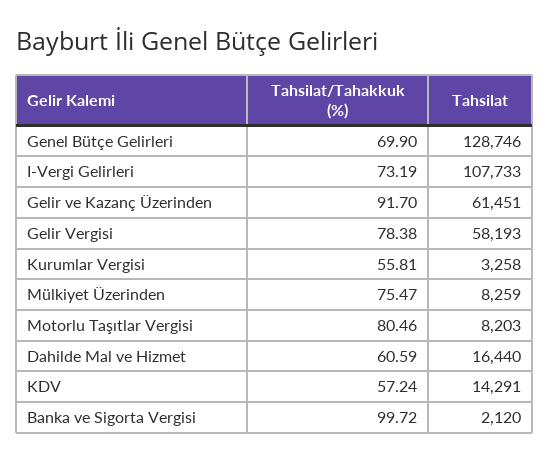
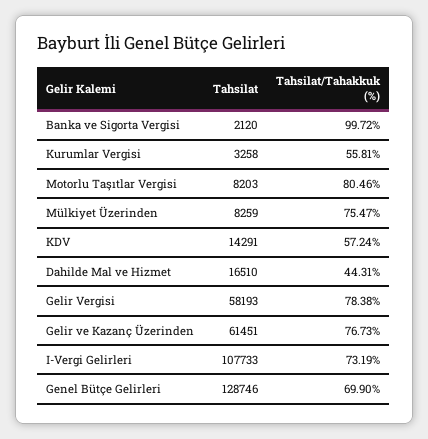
  {
    "Tahsilat/Tahakkuk (%)": {
      "Genel Bütçe Gelirleri": 69.9,
      "I-Vergi Gelirleri": 73.19,
-     "Gelir ve Kazanç Üzerinden": 91.7,
+     "Gelir ve Kazanç Üzerinden": 76.73,
      "Gelir Vergisi": 78.38,
      "Kurumlar Vergisi": 55.81,
      "Mülkiyet Üzerinden": 75.47,
      "Motorlu Taşıtlar Vergisi": 80.46,
-     "Dahilde Mal ve Hizmet": 60.59,
+     "Dahilde Mal ve Hizmet": 44.31,
      "KDV": 57.24,
      "Banka ve Sigorta Vergisi": 99.72
    },
    "Tahsilat": {
      "Genel Bütçe Gelirleri": 128746,
      "I-Vergi Gelirleri": 107733,
      "Gelir ve Kazanç Üzerinden": 61451,
      "Gelir Vergisi": 58193,
      "Kurumlar Vergisi": 3258,
      "Mülkiyet Üzerinden": 8259,
      "Motorlu Taşıtlar Vergisi": 8203,
-     "Dahilde Mal ve Hizmet": 16440,
+     "Dahilde Mal ve Hizmet": 16510,
      "KDV": 14291,
      "Banka ve Sigorta Vergisi": 2120
    }
  }

